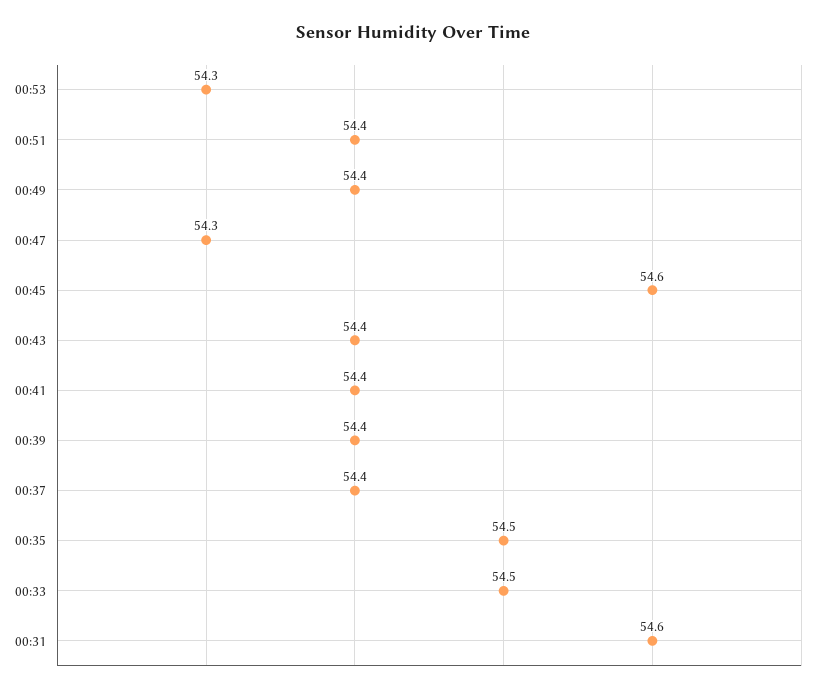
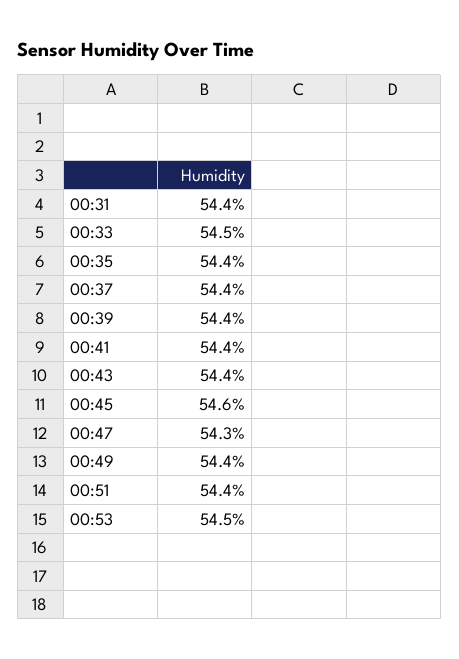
  {
-   "00:53": 54.3,
+   "00:53": 54.5,
    "00:51": 54.4,
    "00:49": 54.4,
    "00:47": 54.3,
    "00:45": 54.6,
    "00:43": 54.4,
    "00:41": 54.4,
    "00:39": 54.4,
    "00:37": 54.4,
-   "00:35": 54.5,
+   "00:35": 54.4,
    "00:33": 54.5,
-   "00:31": 54.6
+   "00:31": 54.4
  }

